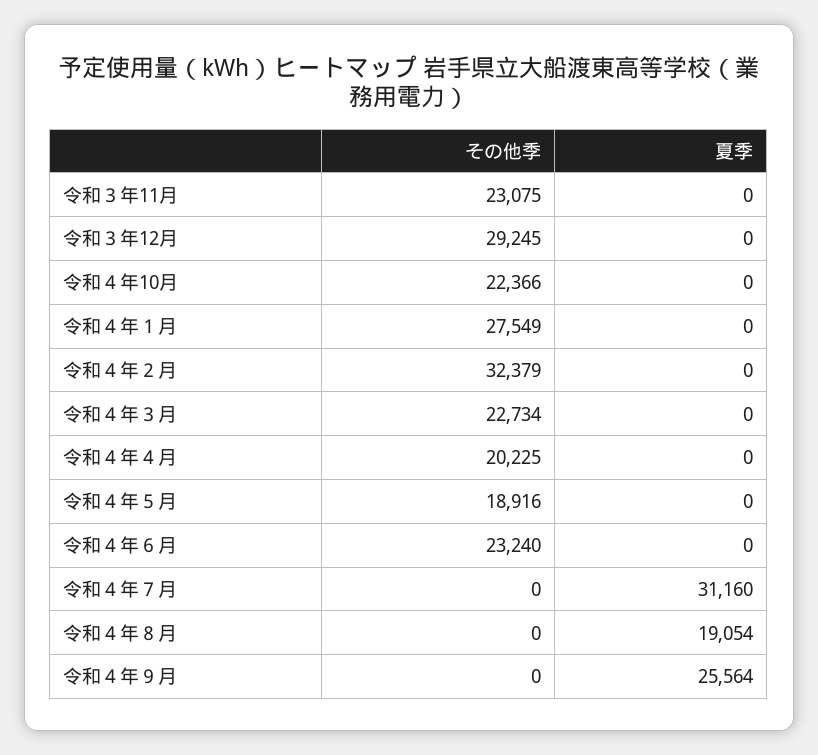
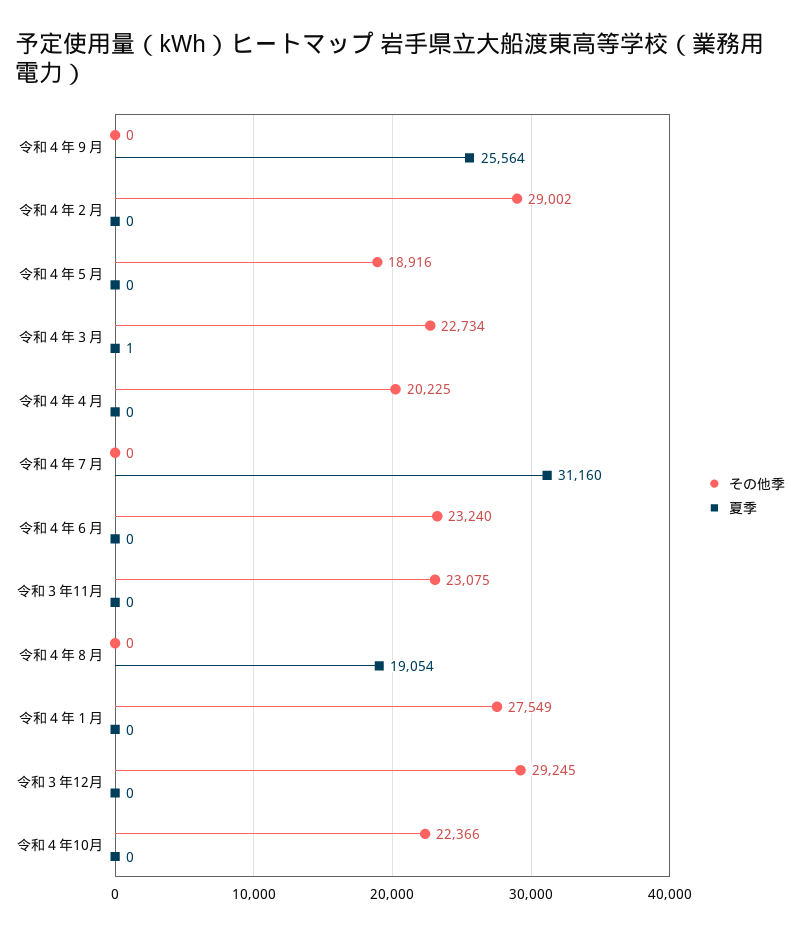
  {
    "その他季": {
      "令和３年11月": 23075,
      "令和３年12月": 29245,
      "令和４年10月": 22366,
      "令和４年１月": 27549,
-     "令和４年２月": 32379,
+     "令和４年２月": 29002,
      "令和４年３月": 22734,
      "令和４年４月": 20225,
      "令和４年５月": 18916,
      "令和４年６月": 23240,
      "令和４年７月": 0,
      "令和４年８月": 0,
      "令和４年９月": 0
    },
    "夏季": {
      "令和３年11月": 0,
      "令和３年12月": 0,
      "令和４年10月": 0,
      "令和４年１月": 0,
      "令和４年２月": 0,
-     "令和４年３月": 0,
+     "令和４年３月": 1,
      "令和４年４月": 0,
      "令和４年５月": 0,
      "令和４年６月": 0,
      "令和４年７月": 31160,
      "令和４年８月": 19054,
      "令和４年９月": 25564
    }
  }

